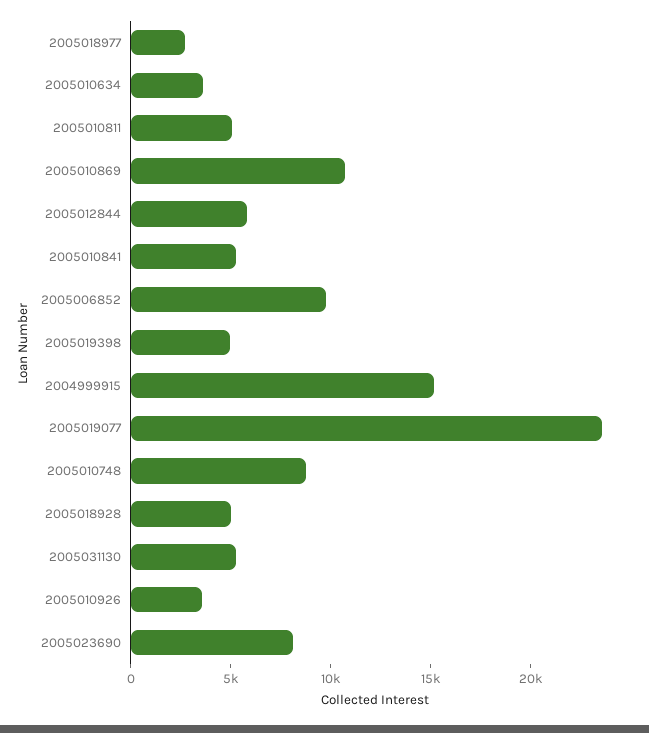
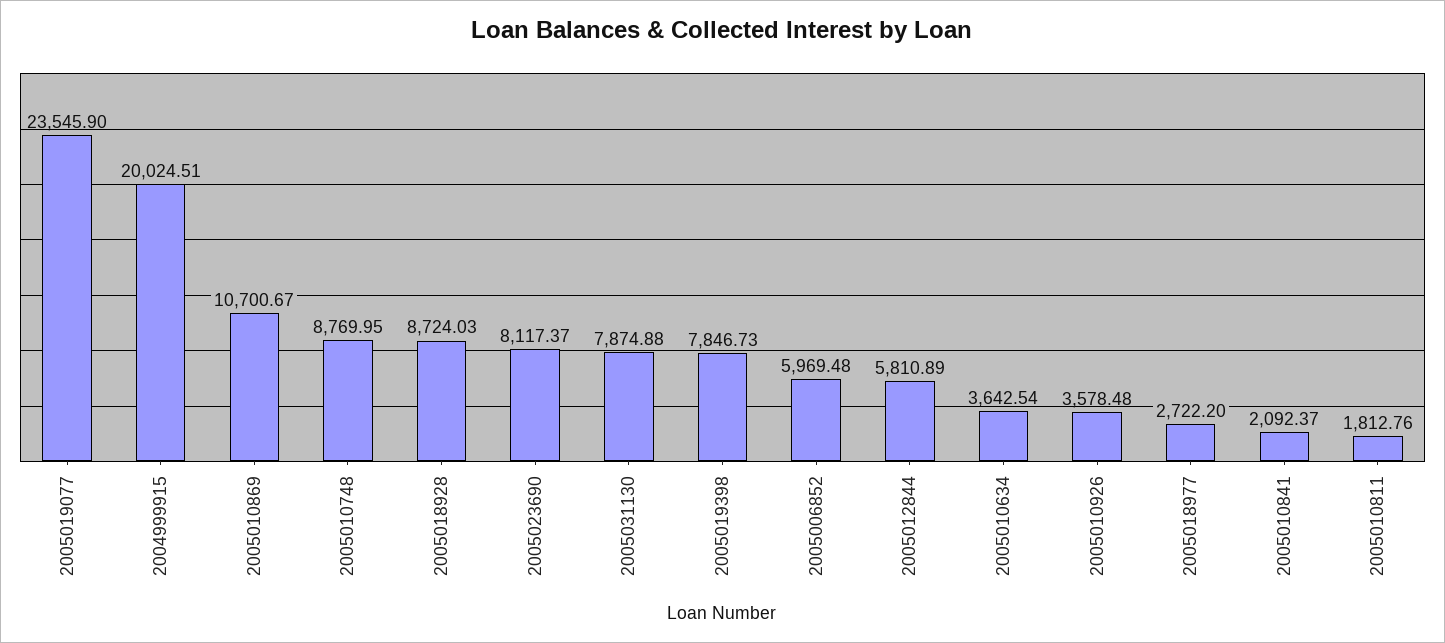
  {
    "2005018977": 2722.2,
    "2005010634": 3642.54,
-   "2005010811": 5000,
+   "2005010811": 1812.76,
    "2005010869": 10700.67,
    "2005012844": 5810.89,
-   "2005010841": 5000,
+   "2005010841": 2092.37,
-   "2005006852": 10000,
+   "2005006852": 5969.48,
-   "2005019398": 5000,
+   "2005019398": 7846.73,
-   "2004999915": 15000,
+   "2004999915": 20024.51,
    "2005019077": 23545.9,
    "2005010748": 8769.95,
-   "2005018928": 5000,
+   "2005018928": 8724.03,
-   "2005031130": 5000,
+   "2005031130": 7874.88,
    "2005010926": 3578.48,
    "2005023690": 8117.37
  }

